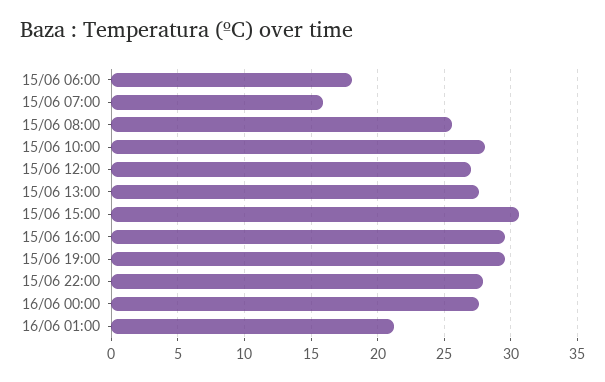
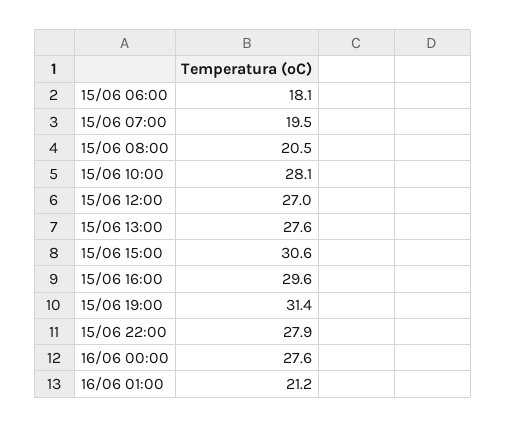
  {
    "15/06 06:00": 18.1,
-   "15/06 07:00": 16,
+   "15/06 07:00": 19.5,
-   "15/06 08:00": 25.5,
+   "15/06 08:00": 20.5,
    "15/06 10:00": 28.1,
    "15/06 12:00": 27,
    "15/06 13:00": 27.6,
    "15/06 15:00": 30.6,
    "15/06 16:00": 29.6,
-   "15/06 19:00": 29.5,
+   "15/06 19:00": 31.4,
    "15/06 22:00": 27.9,
    "16/06 00:00": 27.6,
    "16/06 01:00": 21.2
  }

